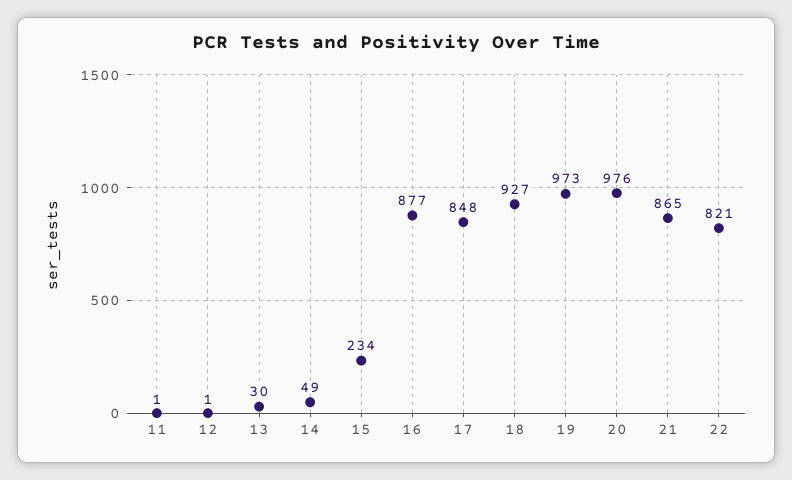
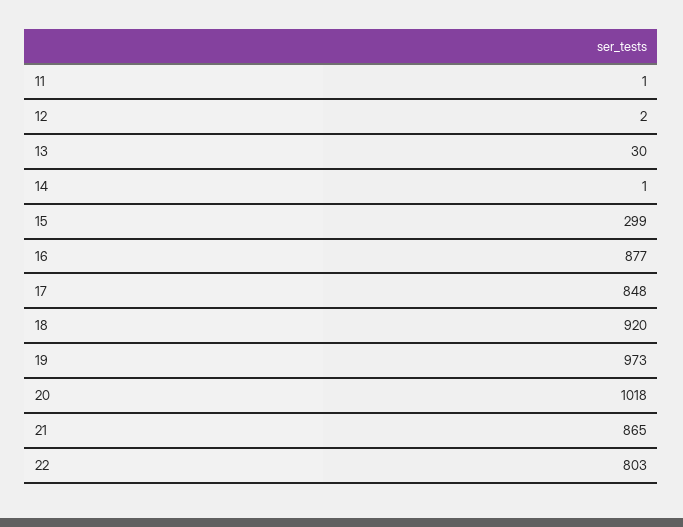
  {
    "11": 1,
-   "12": 1,
+   "12": 2,
    "13": 30,
-   "14": 49,
+   "14": 1,
-   "15": 234,
+   "15": 299,
    "16": 877,
    "17": 848,
-   "18": 927,
+   "18": 920,
    "19": 973,
-   "20": 976,
+   "20": 1018,
    "21": 865,
-   "22": 821
+   "22": 803
  }

